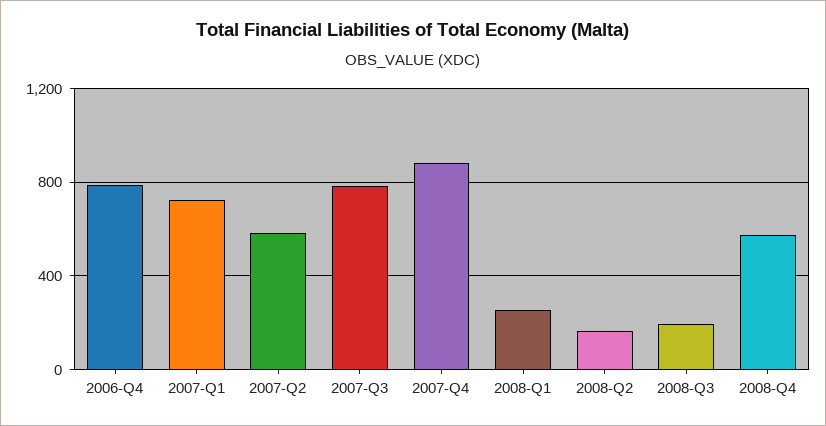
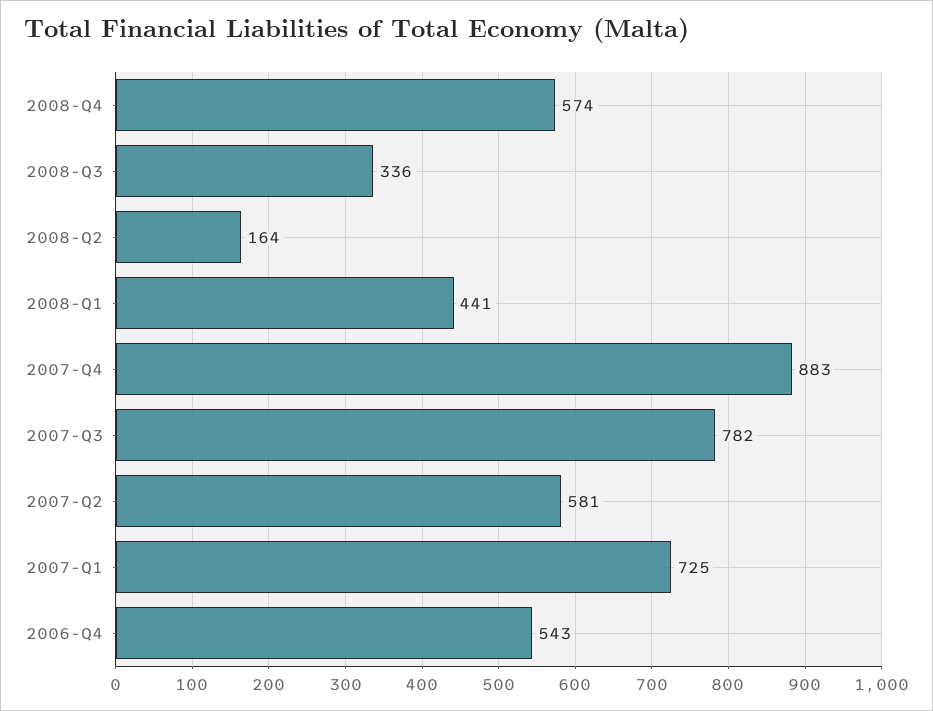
  {
-   "2006-Q4": 800,
+   "2006-Q4": 543,
    "2007-Q1": 725,
    "2007-Q2": 581,
    "2007-Q3": 782,
    "2007-Q4": 883,
-   "2008-Q1": 250,
+   "2008-Q1": 441,
    "2008-Q2": 164,
-   "2008-Q3": 200,
+   "2008-Q3": 336,
    "2008-Q4": 574
  }

